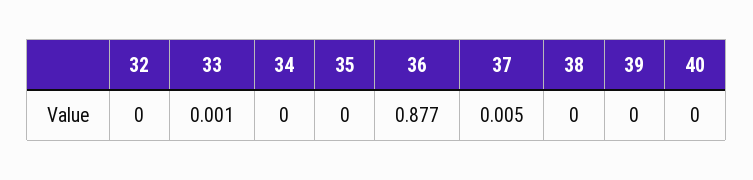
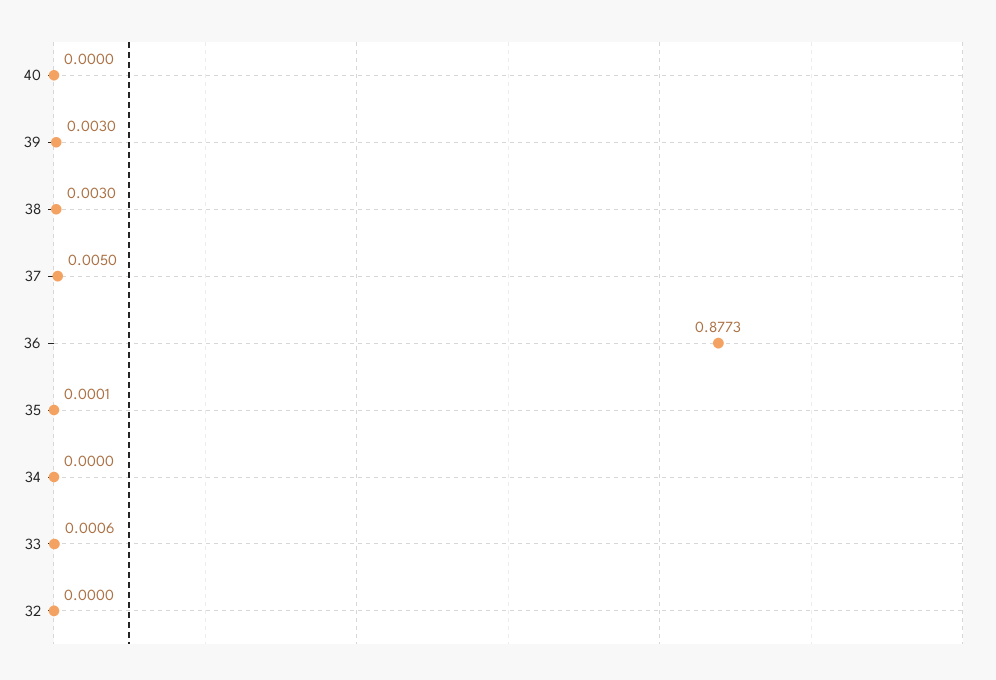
  {
    "32": 0,
    "33": 0.0006,
    "34": 0,
    "35": 0.0001,
    "36": 0.8773,
    "37": 0.005,
-   "38": 0,
+   "38": 0.003,
-   "39": 0,
+   "39": 0.003,
    "40": 0
  }

